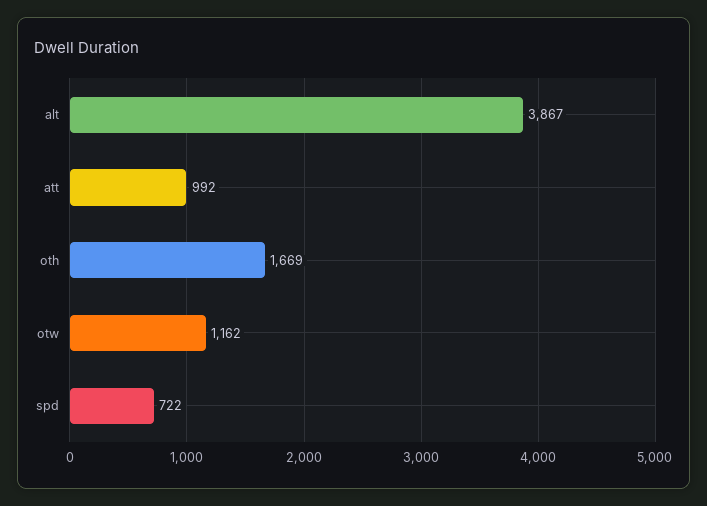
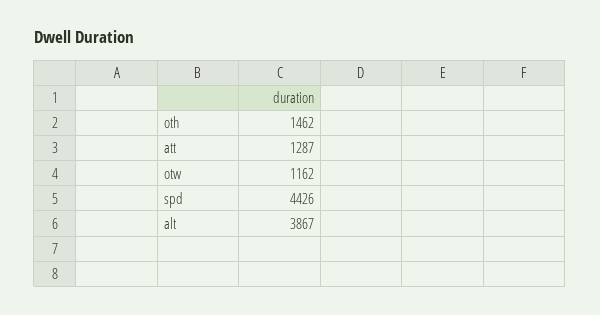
  {
    "alt": 3867,
-   "att": 992,
+   "att": 1287,
-   "oth": 1669,
+   "oth": 1462,
    "otw": 1162,
-   "spd": 722
+   "spd": 4426
  }

